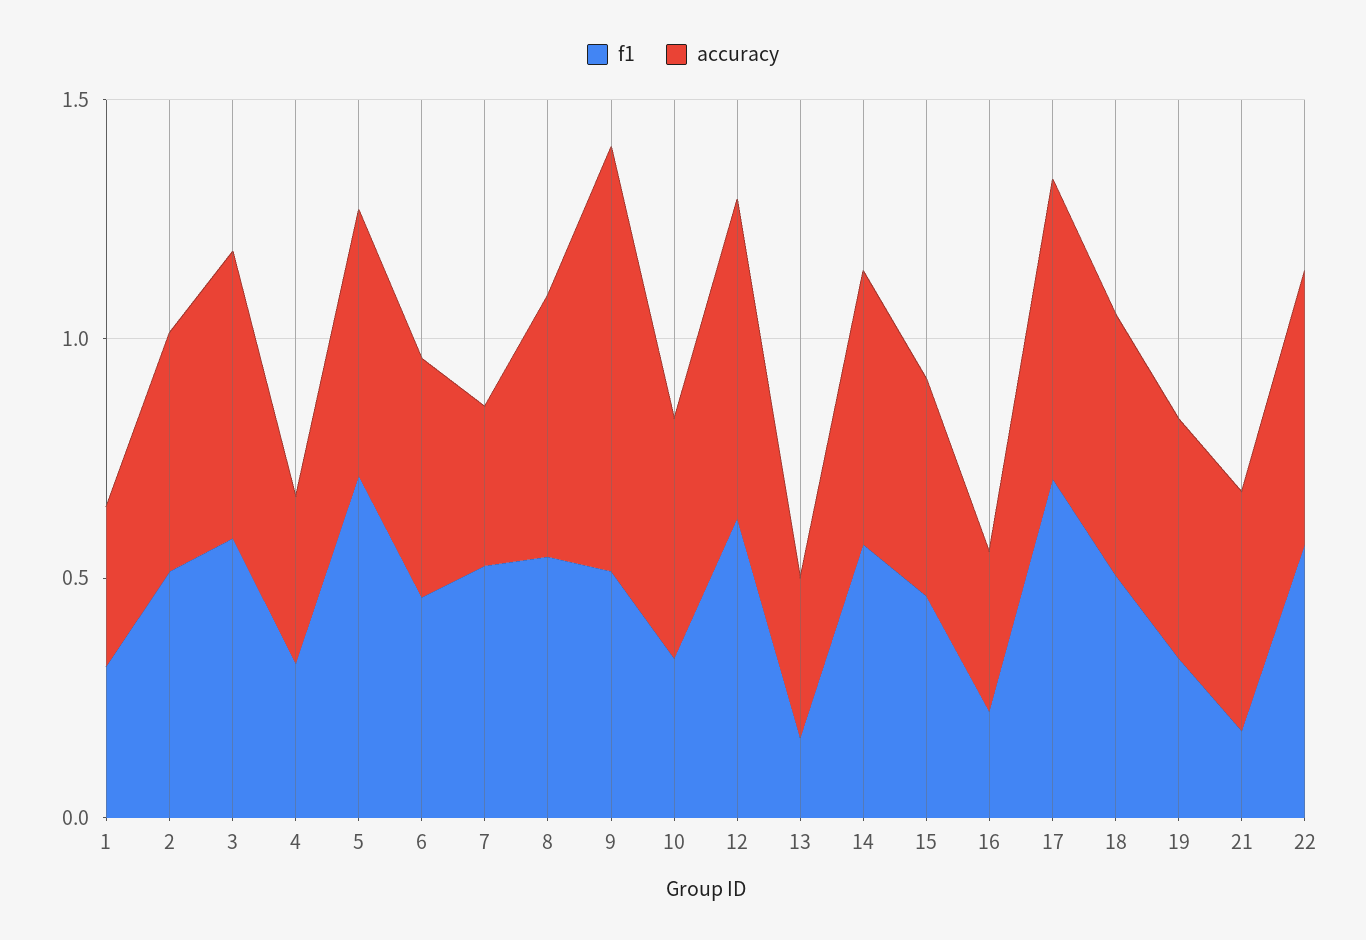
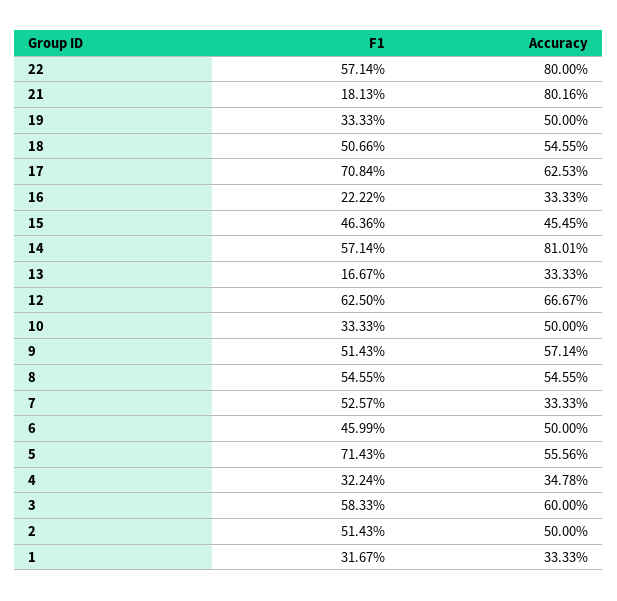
  {
    "f1": {
      "1": 0.3167,
      "2": 0.5143,
      "3": 0.5833,
      "4": 0.3224,
      "5": 0.7143,
      "6": 0.4599,
      "7": 0.5257,
      "8": 0.5455,
      "9": 0.5143,
      "10": 0.3333,
      "12": 0.625,
      "13": 0.1667,
      "14": 0.5714,
      "15": 0.4636,
      "16": 0.2222,
      "17": 0.7084,
      "18": 0.5066,
      "19": 0.3333,
      "21": 0.1813,
      "22": 0.5714
    },
    "accuracy": {
      "1": 0.3333,
      "2": 0.5,
      "3": 0.6,
      "4": 0.3478,
      "5": 0.5556,
      "6": 0.5,
      "7": 0.3333,
      "8": 0.5455,
-     "9": 0.9,
+     "9": 0.5714,
      "10": 0.5,
      "12": 0.6667,
      "13": 0.3333,
-     "14": 0.6,
+     "14": 0.8101,
      "15": 0.4545,
      "16": 0.3333,
      "17": 0.6253,
      "18": 0.5455,
      "19": 0.5,
-     "21": 0.5,
+     "21": 0.8016,
-     "22": 0.6
+     "22": 0.8
    }
  }

